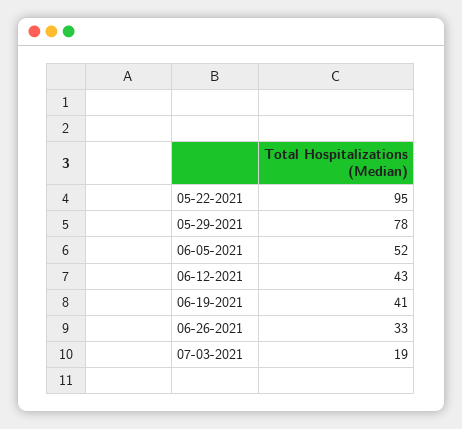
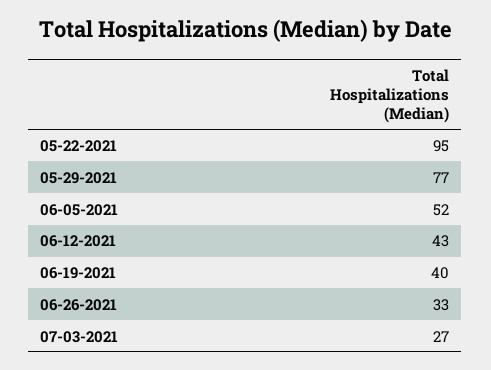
  {
    "05-22-2021": 95,
-   "05-29-2021": 78,
+   "05-29-2021": 77,
    "06-05-2021": 52,
    "06-12-2021": 43,
-   "06-19-2021": 41,
+   "06-19-2021": 40,
    "06-26-2021": 33,
-   "07-03-2021": 19
+   "07-03-2021": 27
  }

